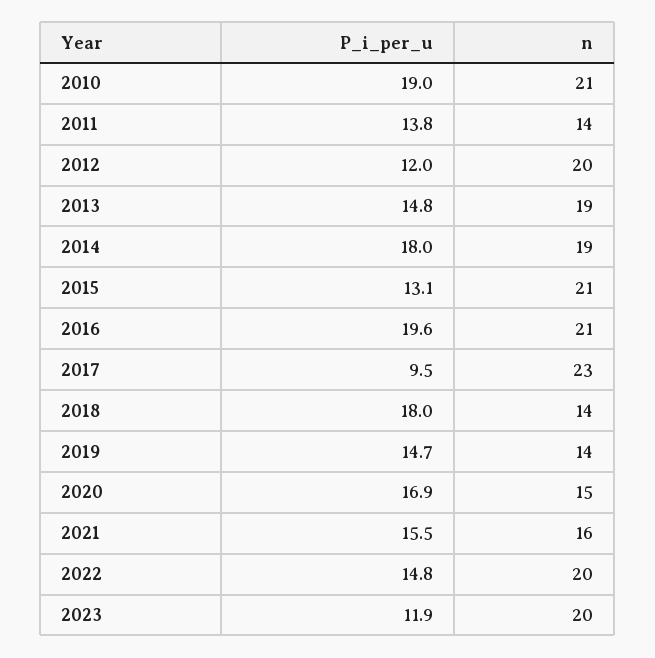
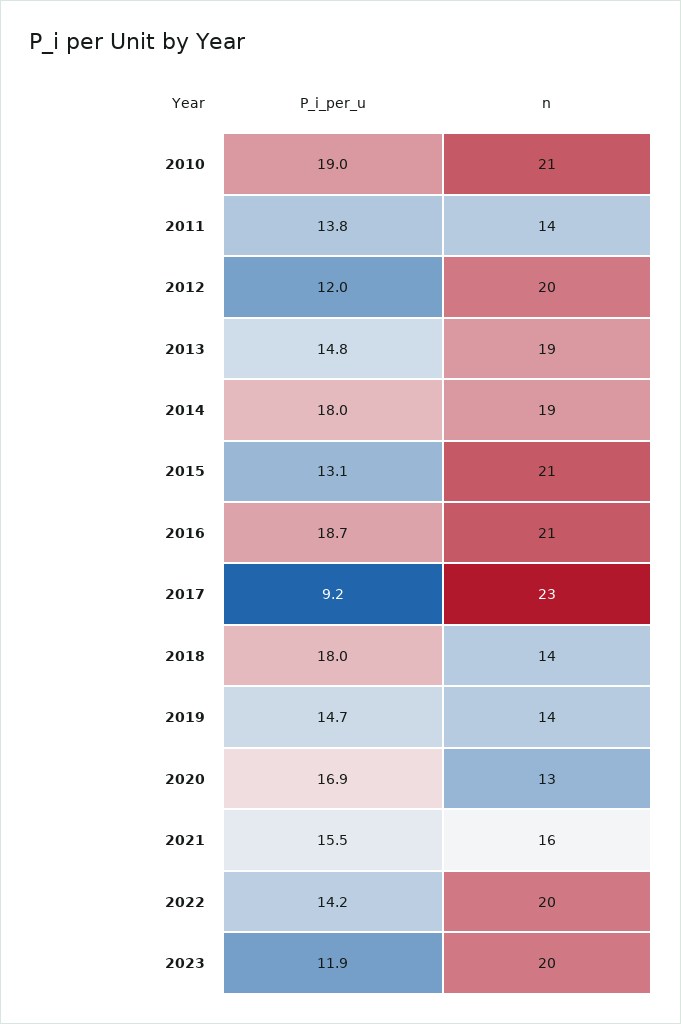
  {
    "P_i_per_u": {
      "2010": 19,
      "2011": 13.8,
      "2012": 12,
      "2013": 14.8,
      "2014": 18,
      "2015": 13.1,
-     "2016": 19.6,
+     "2016": 18.7,
-     "2017": 9.5,
+     "2017": 9.2,
      "2018": 18,
      "2019": 14.7,
      "2020": 16.9,
      "2021": 15.5,
-     "2022": 14.8,
+     "2022": 14.2,
      "2023": 11.9
    },
    "n": {
      "2010": 21,
      "2011": 14,
      "2012": 20,
      "2013": 19,
      "2014": 19,
      "2015": 21,
      "2016": 21,
      "2017": 23,
      "2018": 14,
      "2019": 14,
-     "2020": 15,
+     "2020": 13,
      "2021": 16,
      "2022": 20,
      "2023": 20
    }
  }

